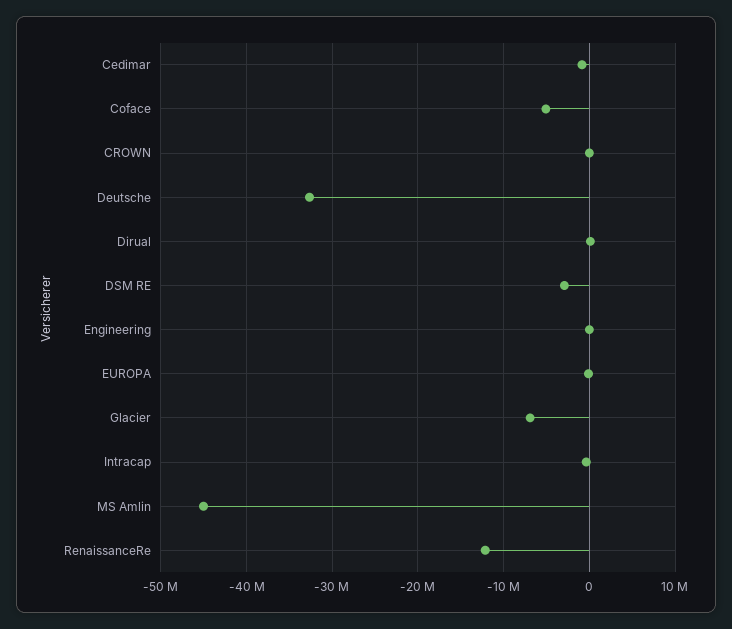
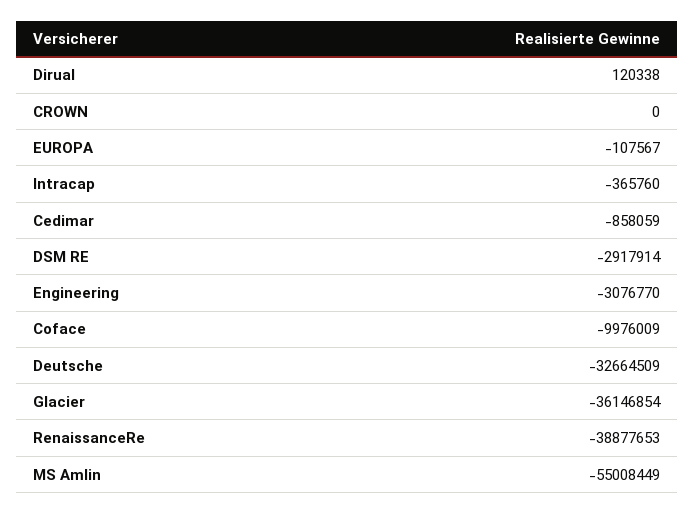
  {
    "Cedimar": -858059,
-   "Coface": -5000000,
+   "Coface": -9976009,
    "CROWN": 0,
    "Deutsche": -32664509,
    "Dirual": 120338,
    "DSM RE": -2917914,
-   "Engineering": 0,
+   "Engineering": -3076770,
    "EUROPA": -107567,
-   "Glacier": -7000000,
+   "Glacier": -36146854,
    "Intracap": -365760,
-   "MS Amlin": -45000000,
+   "MS Amlin": -55008449,
-   "RenaissanceRe": -12000000
+   "RenaissanceRe": -38877653
  }

